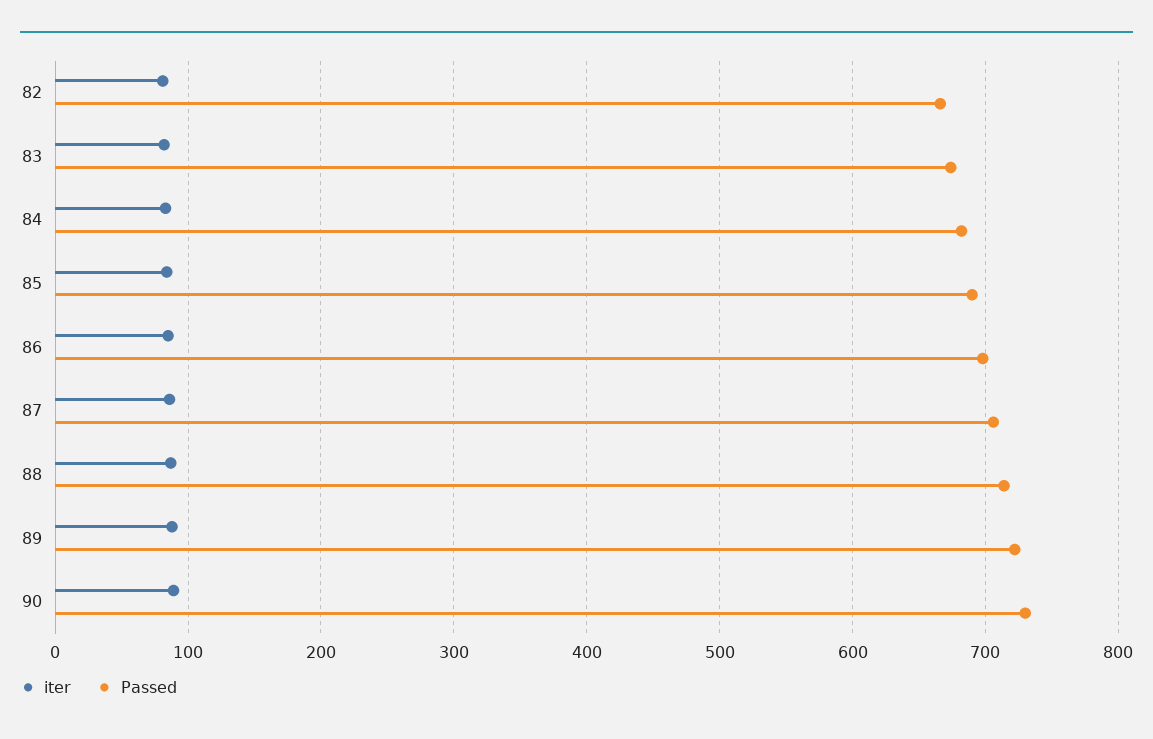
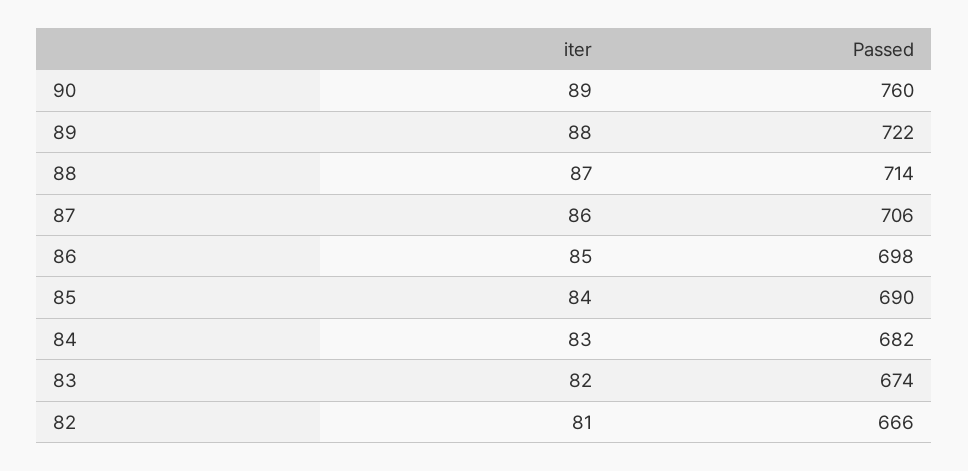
  {
    "iter": {
      "82": 81,
      "83": 82,
      "84": 83,
      "85": 84,
      "86": 85,
      "87": 86,
      "88": 87,
      "89": 88,
      "90": 89
    },
    "Passed": {
      "82": 666,
      "83": 674,
      "84": 682,
      "85": 690,
      "86": 698,
      "87": 706,
      "88": 714,
      "89": 722,
-     "90": 730
+     "90": 760
    }
  }

